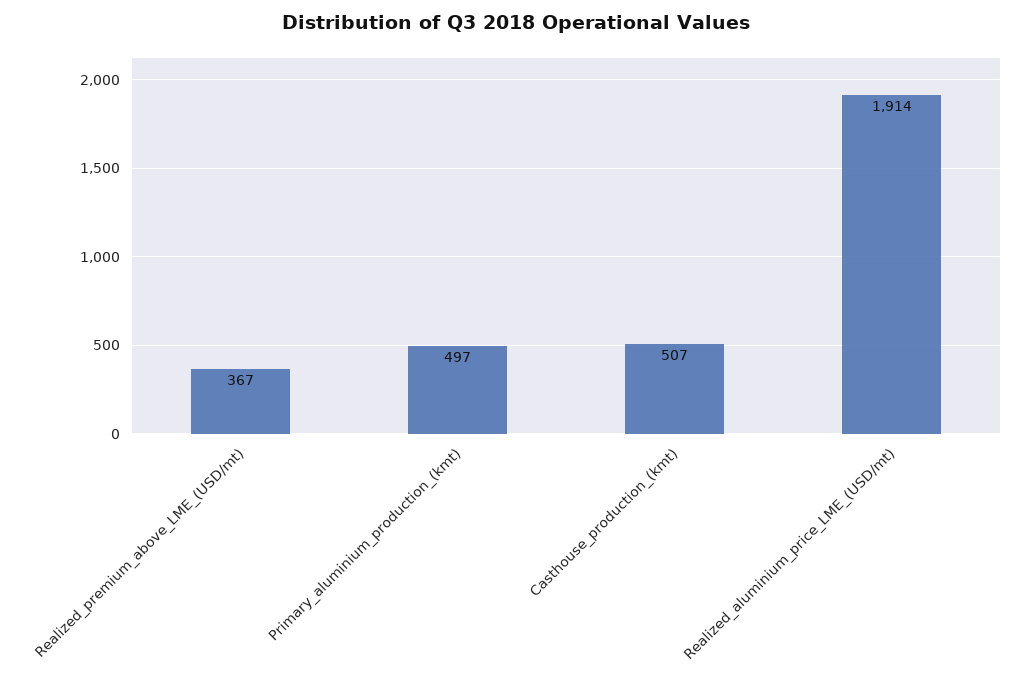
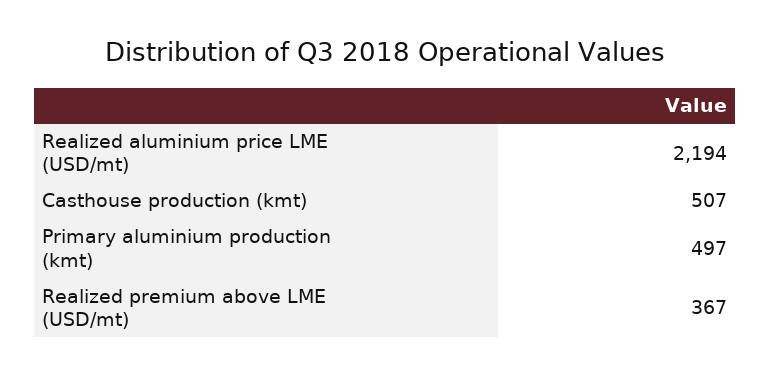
  {
    "Realized_premium_above_LME_(USD/mt)": 367,
    "Primary_aluminium_production_(kmt)": 497,
    "Casthouse_production_(kmt)": 507,
-   "Realized_aluminium_price_LME_(USD/mt)": 1914
+   "Realized_aluminium_price_LME_(USD/mt)": 2194
  }

